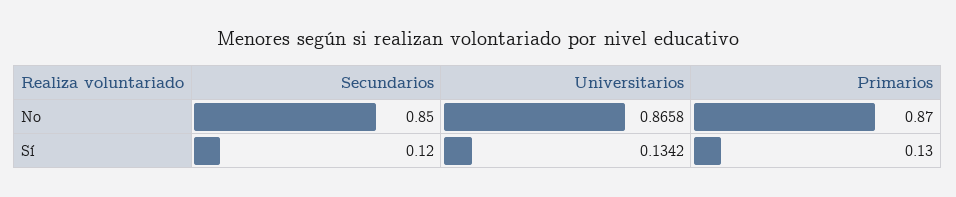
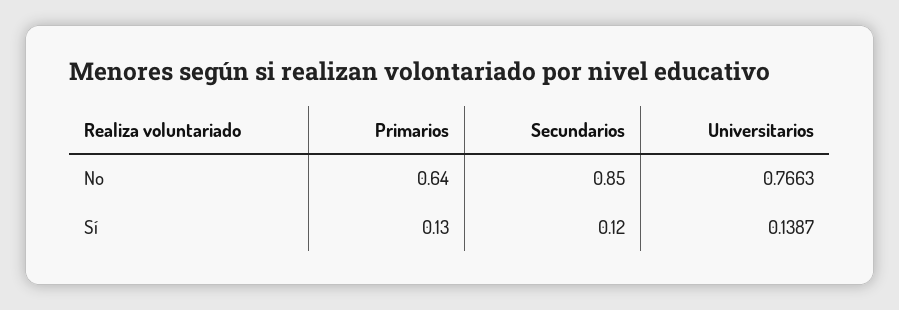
  {
    "Secundarios": {
      "No": 0.85,
      "Sí": 0.12
    },
    "Universitarios": {
-     "No": 0.8658,
+     "No": 0.7663,
-     "Sí": 0.1342
+     "Sí": 0.1387
    },
    "Primarios": {
-     "No": 0.87,
+     "No": 0.64,
      "Sí": 0.13
    }
  }

